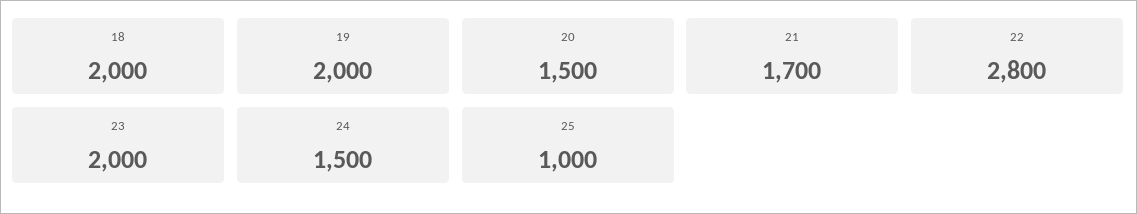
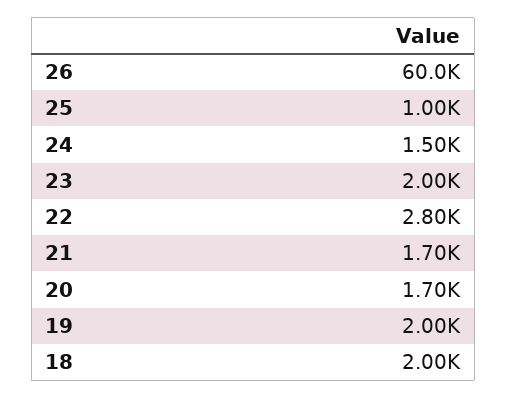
  {
    "18": 2000,
    "19": 2000,
-   "20": 1500,
+   "20": 1700,
    "21": 1700,
    "22": 2800,
    "23": 2000,
    "24": 1500,
-   "25": 1000
+   "25": 1000,
+   "26": 60000
  }

